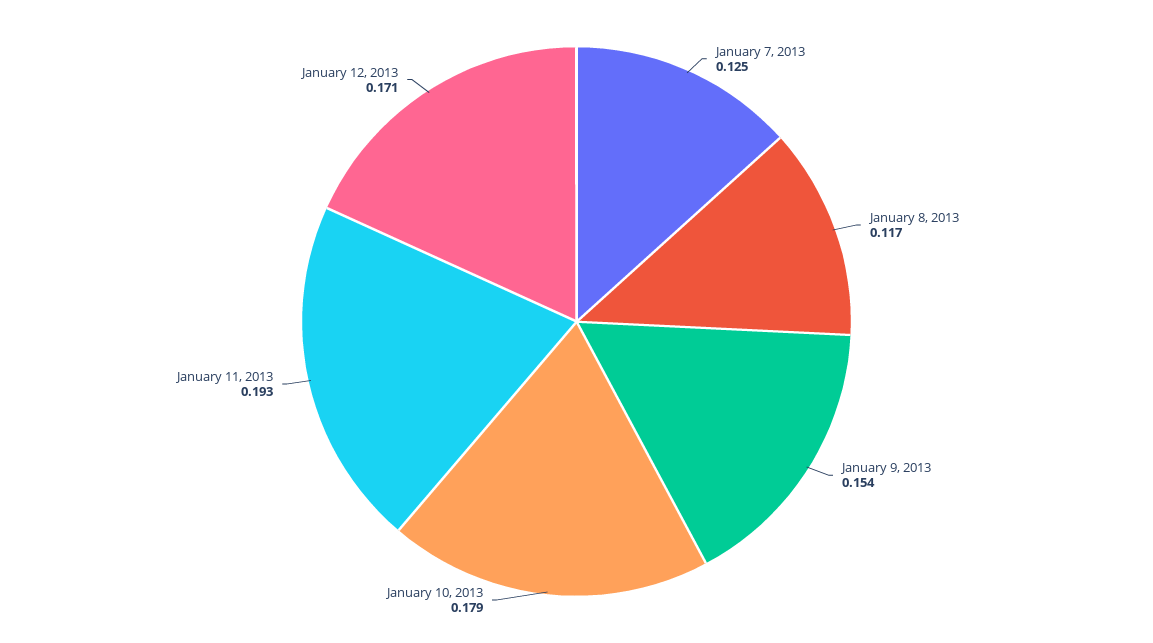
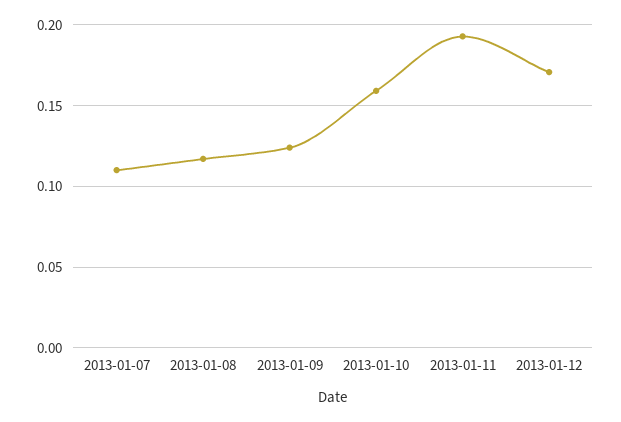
  {
-   "January 7, 2013": 0.125,
+   "January 7, 2013": 0.11,
    "January 8, 2013": 0.117,
-   "January 9, 2013": 0.154,
+   "January 9, 2013": 0.125,
-   "January 10, 2013": 0.179,
+   "January 10, 2013": 0.16,
    "January 11, 2013": 0.193,
    "January 12, 2013": 0.171
  }

